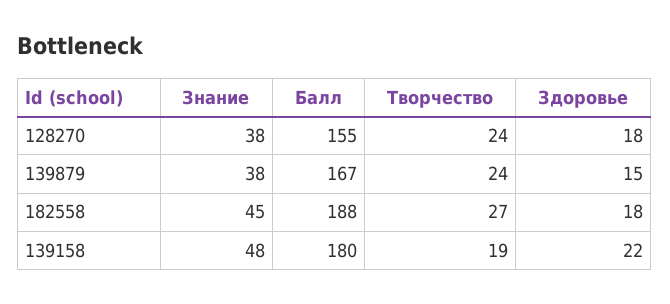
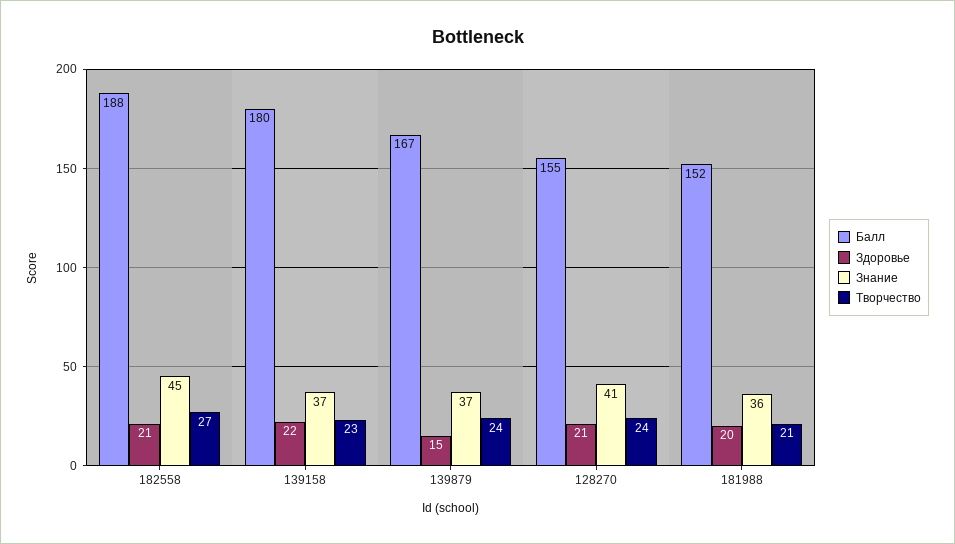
  {
    "Знание": {
-     "128270": 38,
+     "128270": 41,
-     "139879": 38,
+     "139879": 37,
      "182558": 45,
-     "139158": 48
+     "139158": 37,
+     "181988": 36
    },
    "Балл": {
      "128270": 155,
      "139879": 167,
      "182558": 188,
-     "139158": 180
+     "139158": 180,
+     "181988": 152
    },
    "Творчество": {
      "128270": 24,
      "139879": 24,
      "182558": 27,
-     "139158": 19
+     "139158": 23,
+     "181988": 21
    },
    "Здоровье": {
-     "128270": 18,
+     "128270": 21,
      "139879": 15,
-     "182558": 18,
+     "182558": 21,
-     "139158": 22
+     "139158": 22,
+     "181988": 20
    }
  }

